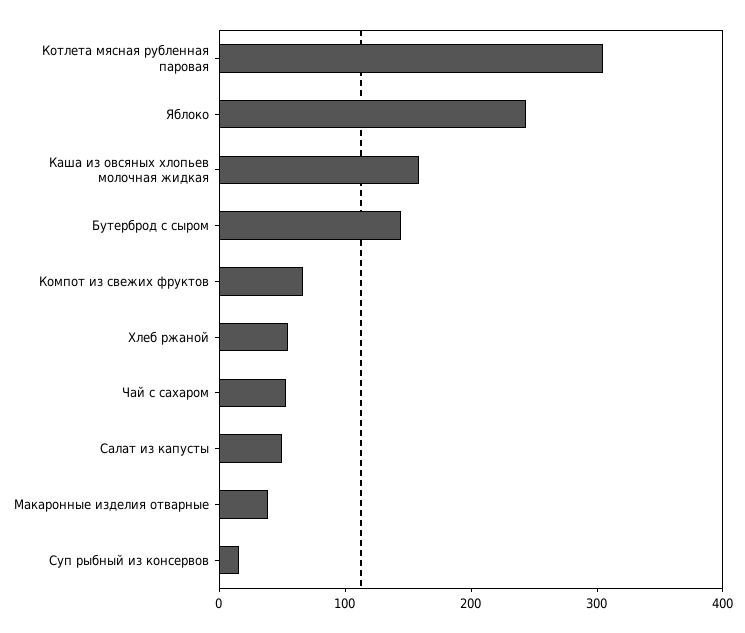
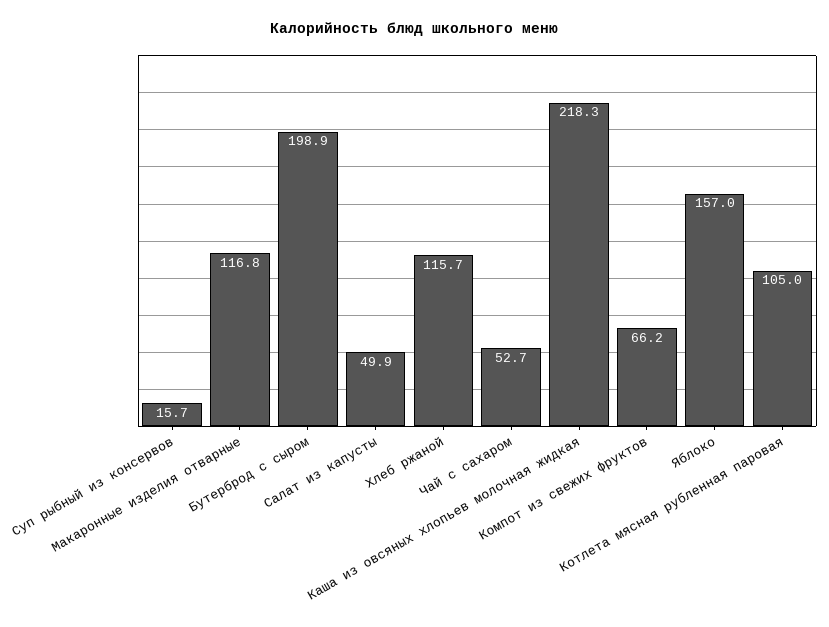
  {
-   "Котлета мясная рубленная паровая": 300,
+   "Котлета мясная рубленная паровая": 105,
-   "Яблоко": 240,
+   "Яблоко": 157,
-   "Каша из овсяных хлопьев молочная жидкая": 160,
+   "Каша из овсяных хлопьев молочная жидкая": 218.3,
-   "Бутерброд с сыром": 140,
+   "Бутерброд с сыром": 198.9,
    "Компот из свежих фруктов": 66.2,
-   "Хлеб ржаной": 60,
+   "Хлеб ржаной": 115.7,
    "Чай с сахаром": 52.7,
    "Салат из капусты": 49.9,
-   "Макаронные изделия отварные": 40,
+   "Макаронные изделия отварные": 116.8,
    "Суп рыбный из консервов": 15.7
  }

